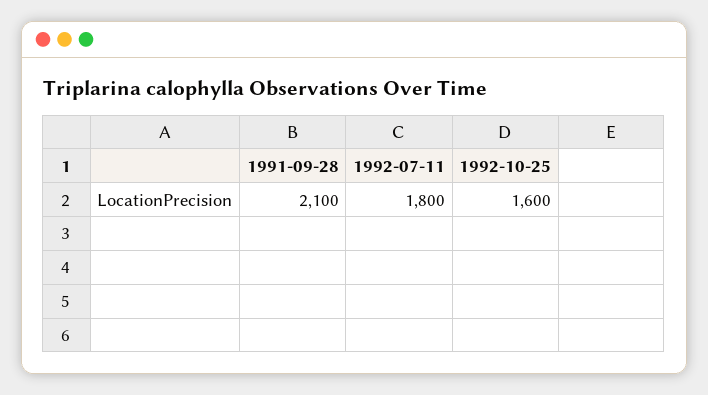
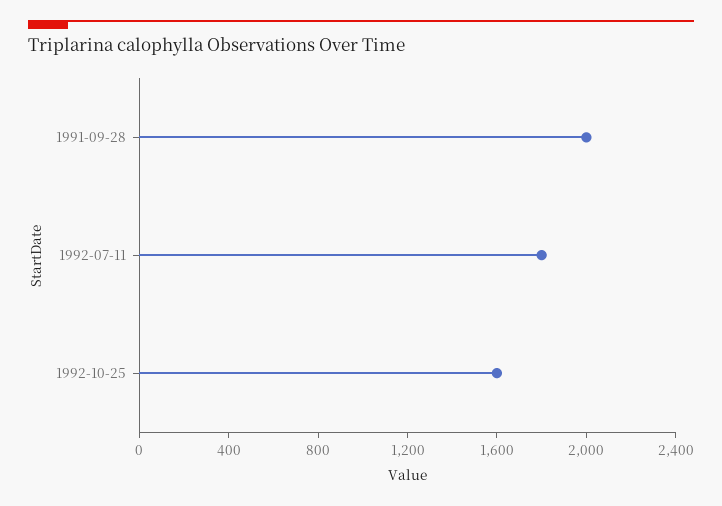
  {
-   "1991-09-28": 2100,
+   "1991-09-28": 2000,
    "1992-07-11": 1800,
    "1992-10-25": 1600
  }

